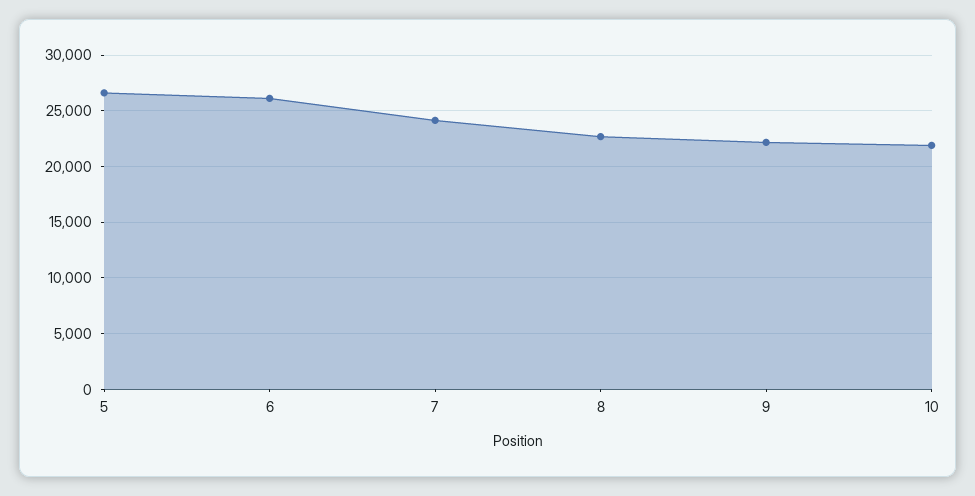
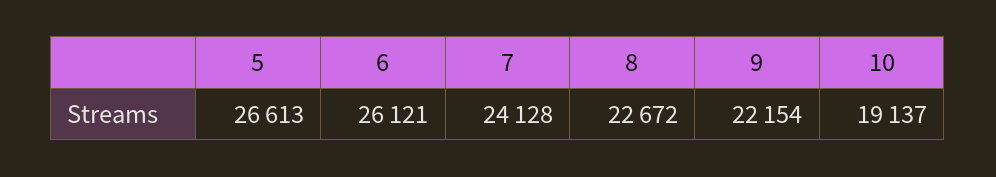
  {
    "5": 26613,
    "6": 26121,
    "7": 24128,
    "8": 22672,
    "9": 22154,
-   "10": 22000
+   "10": 19137
  }

